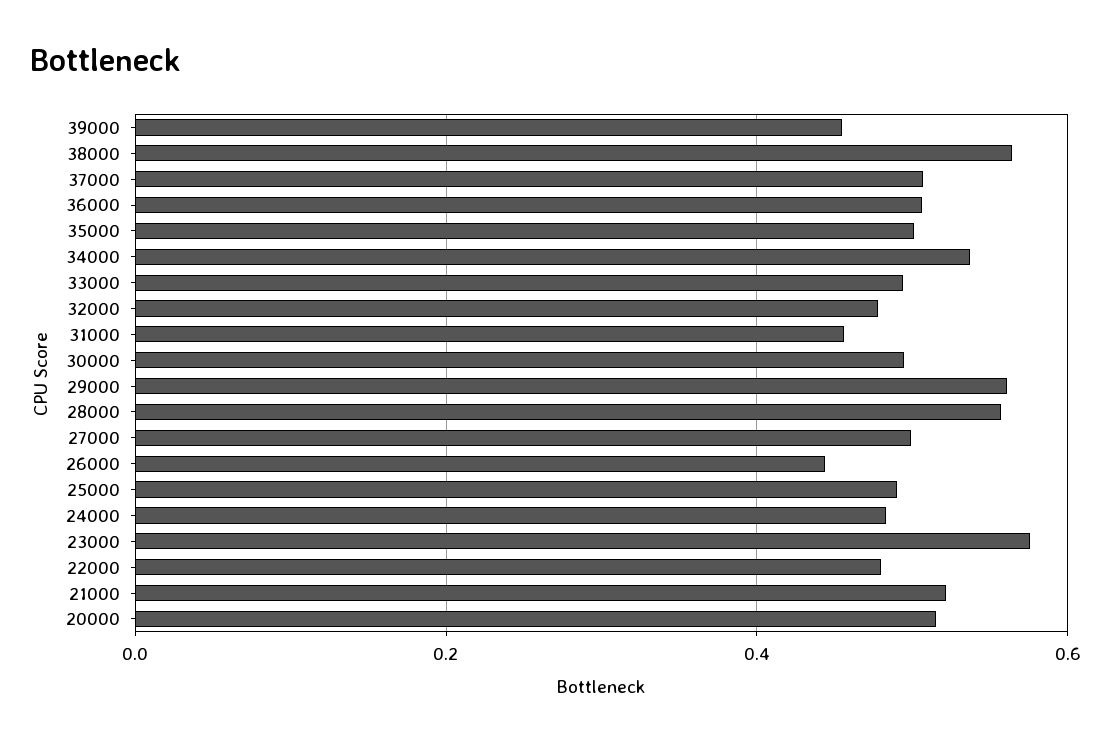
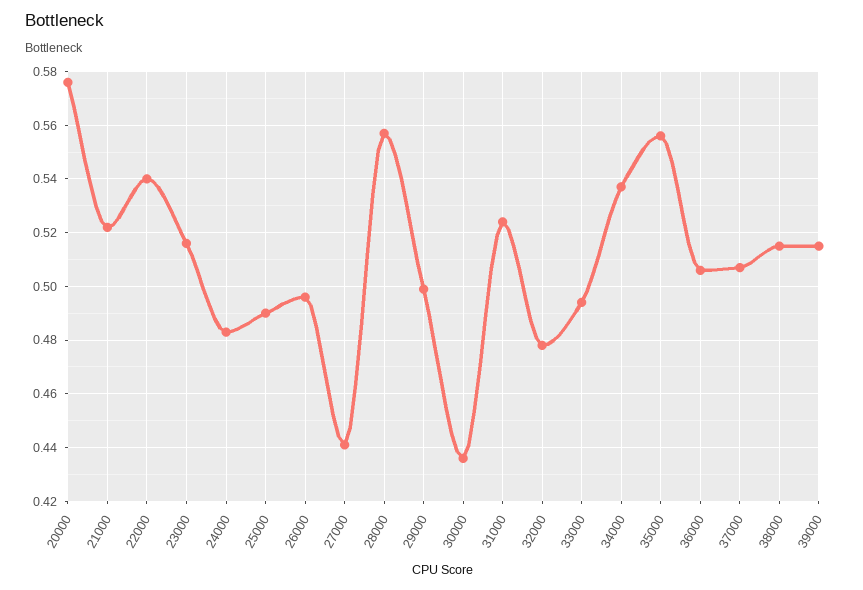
  {
-   "39000": 0.46,
+   "39000": 0.515,
-   "38000": 0.56,
+   "38000": 0.515,
    "37000": 0.505,
    "36000": 0.505,
-   "35000": 0.5,
+   "35000": 0.555,
    "34000": 0.535,
    "33000": 0.495,
    "32000": 0.48,
-   "31000": 0.46,
+   "31000": 0.525,
-   "30000": 0.5,
+   "30000": 0.435,
-   "29000": 0.56,
+   "29000": 0.5,
    "28000": 0.555,
-   "27000": 0.5,
+   "27000": 0.44,
-   "26000": 0.44,
+   "26000": 0.495,
    "25000": 0.49,
    "24000": 0.485,
-   "23000": 0.58,
+   "23000": 0.515,
-   "22000": 0.48,
+   "22000": 0.54,
    "21000": 0.52,
-   "20000": 0.52
+   "20000": 0.575
  }

